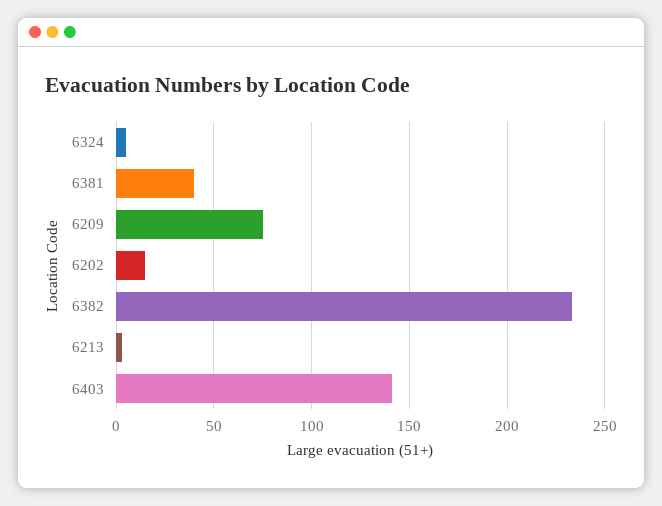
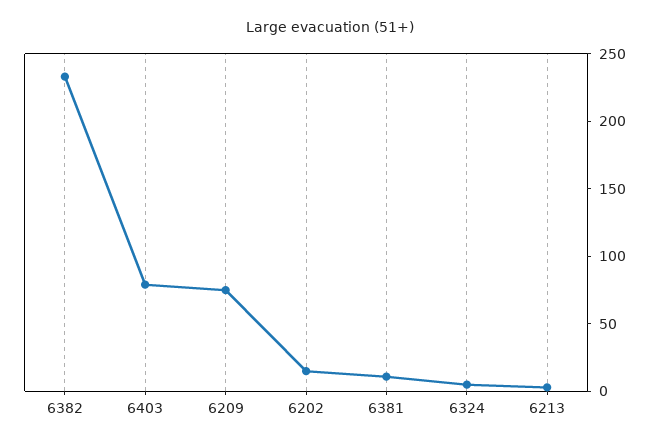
  {
    "6324": 5,
-   "6381": 40,
+   "6381": 10,
    "6209": 75,
    "6202": 15,
    "6382": 235,
    "6213": 5,
-   "6403": 140
+   "6403": 80
  }

